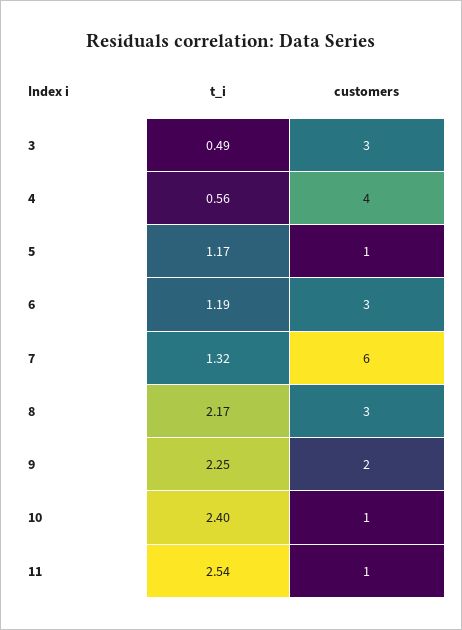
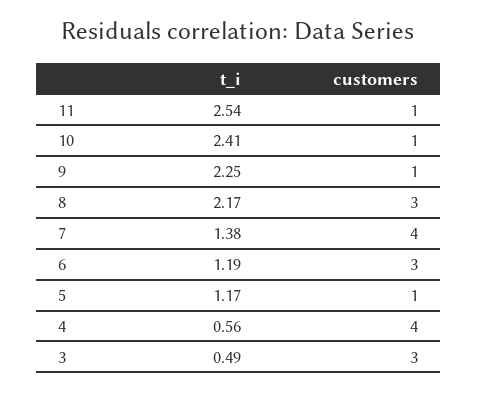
  {
    "t_i": {
      "3": 0.49,
      "4": 0.56,
      "5": 1.17,
      "6": 1.19,
-     "7": 1.32,
+     "7": 1.38,
      "8": 2.17,
      "9": 2.25,
-     "10": 2.4,
+     "10": 2.41,
      "11": 2.54
    },
    "customers": {
      "3": 3,
      "4": 4,
      "5": 1,
      "6": 3,
-     "7": 6,
+     "7": 4,
      "8": 3,
-     "9": 2,
+     "9": 1,
      "10": 1,
      "11": 1
    }
  }

